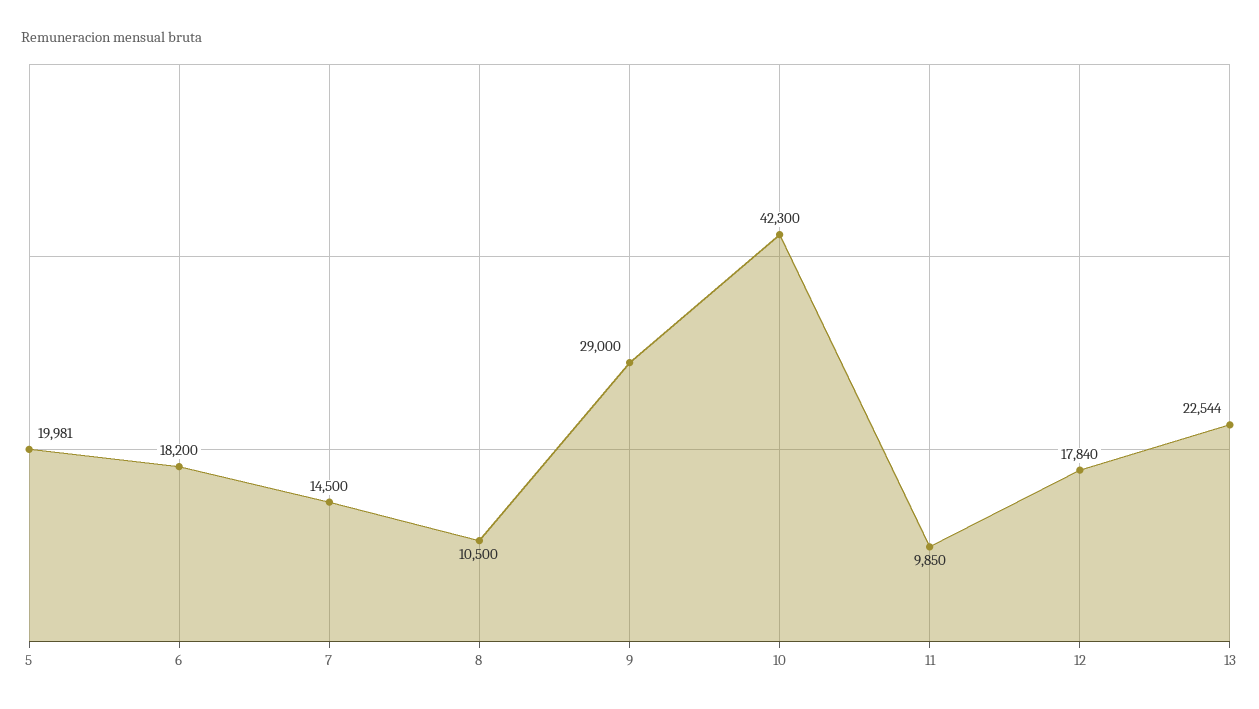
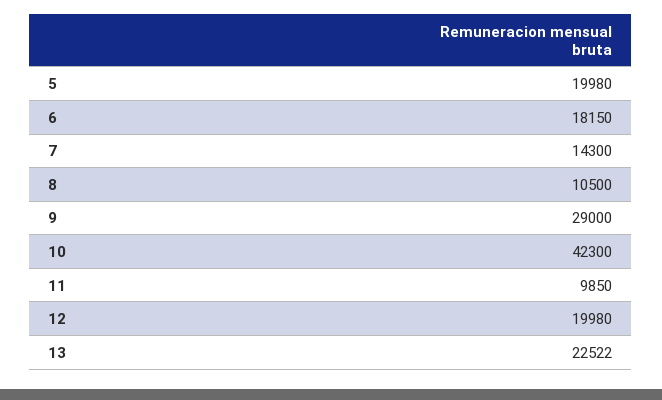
  {
-   "5": 19981,
+   "5": 19980,
-   "6": 18200,
+   "6": 18150,
-   "7": 14500,
+   "7": 14300,
    "8": 10500,
    "9": 29000,
    "10": 42300,
    "11": 9850,
-   "12": 17840,
+   "12": 19980,
-   "13": 22544
+   "13": 22522
  }

